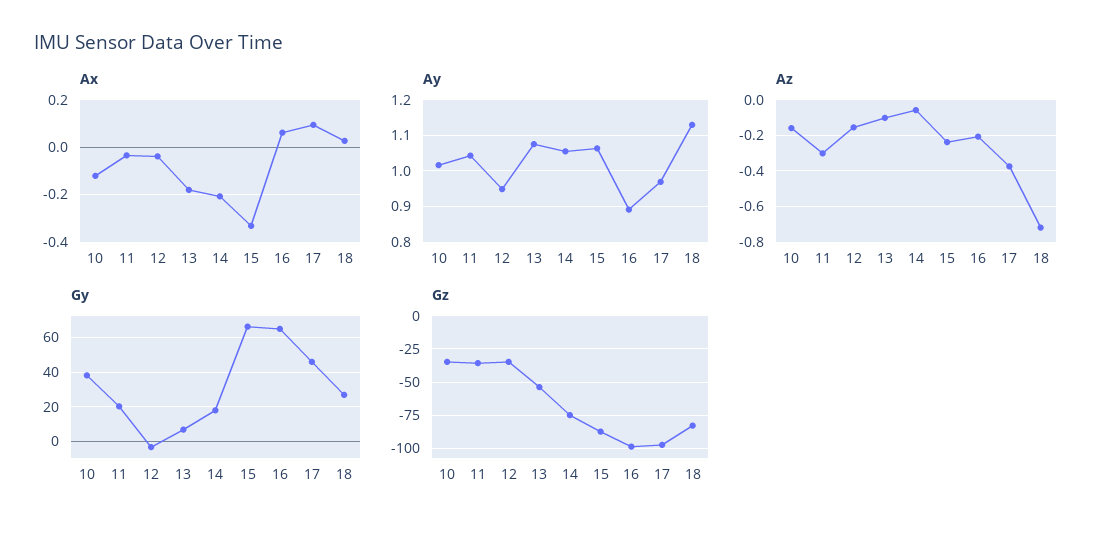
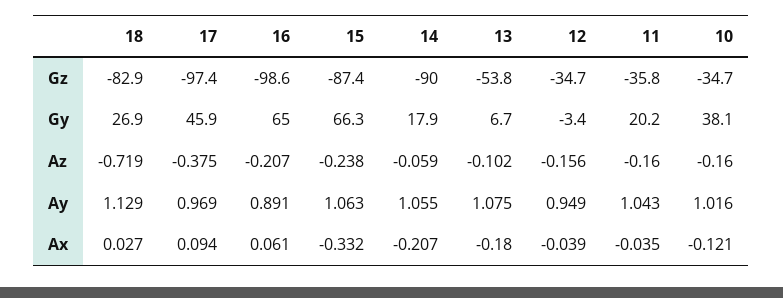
  {
    "Ax": {
      "10": -0.121,
      "11": -0.035,
      "12": -0.039,
      "13": -0.18,
      "14": -0.207,
      "15": -0.332,
      "16": 0.061,
      "17": 0.094,
      "18": 0.027
    },
    "Ay": {
      "10": 1.016,
      "11": 1.043,
      "12": 0.949,
      "13": 1.075,
      "14": 1.055,
      "15": 1.063,
      "16": 0.891,
      "17": 0.969,
      "18": 1.129
    },
    "Az": {
      "10": -0.16,
-     "11": -0.3,
+     "11": -0.16,
      "12": -0.156,
      "13": -0.102,
      "14": -0.059,
      "15": -0.238,
      "16": -0.207,
      "17": -0.375,
      "18": -0.719
    },
    "Gy": {
      "10": 38.1,
      "11": 20.2,
      "12": -3.4,
      "13": 6.7,
      "14": 17.9,
      "15": 66.3,
      "16": 65,
      "17": 45.9,
      "18": 26.9
    },
    "Gz": {
      "10": -34.7,
      "11": -35.8,
      "12": -34.7,
      "13": -53.8,
-     "14": -75,
+     "14": -90,
      "15": -87.4,
      "16": -98.6,
      "17": -97.4,
      "18": -82.9
    }
  }

